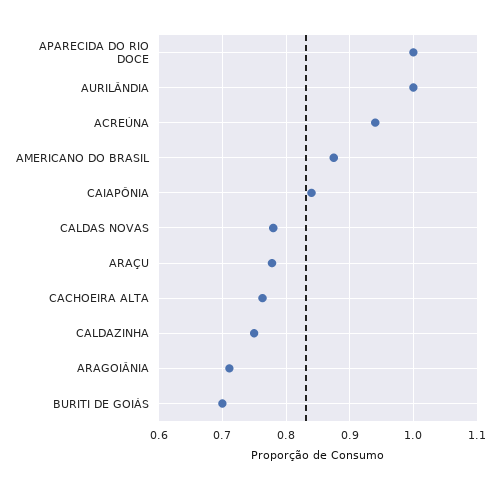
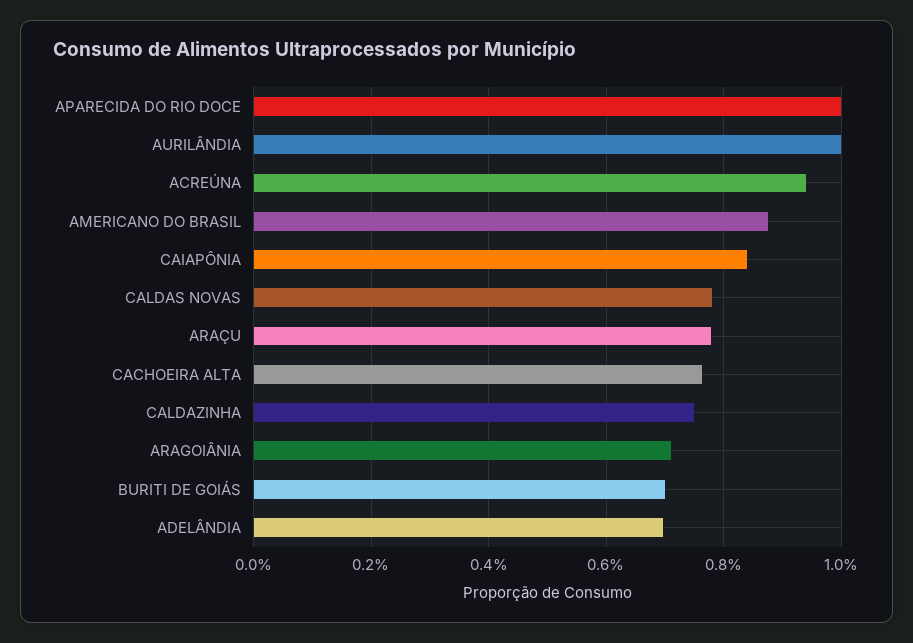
  {
    "APARECIDA DO RIO DOCE": 1,
    "AURILÂNDIA": 1,
    "ACREÚNA": 0.94,
    "AMERICANO DO BRASIL": 0.88,
    "CAIAPÔNIA": 0.84,
    "CALDAS NOVAS": 0.78,
    "ARAÇU": 0.78,
    "CACHOEIRA ALTA": 0.76,
    "CALDAZINHA": 0.75,
    "ARAGOIÂNIA": 0.71,
-   "BURITI DE GOIÁS": 0.7
+   "BURITI DE GOIÁS": 0.7,
+   "ADELÂNDIA": 0.7
  }

